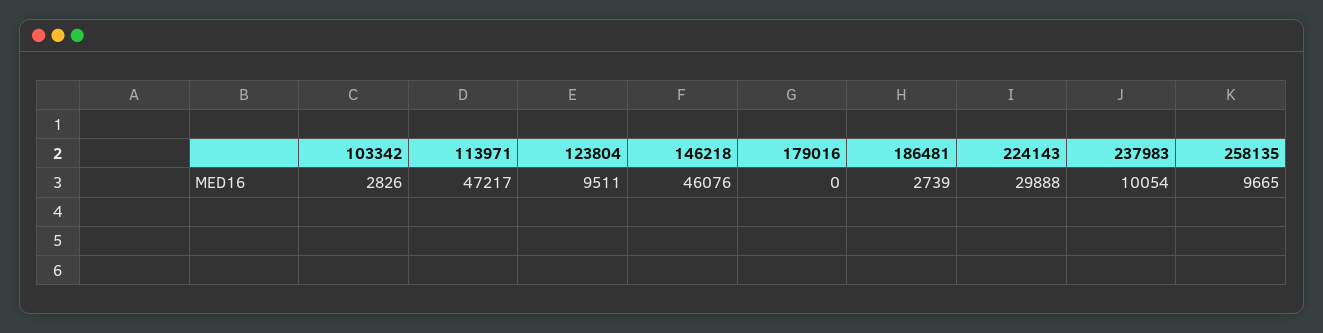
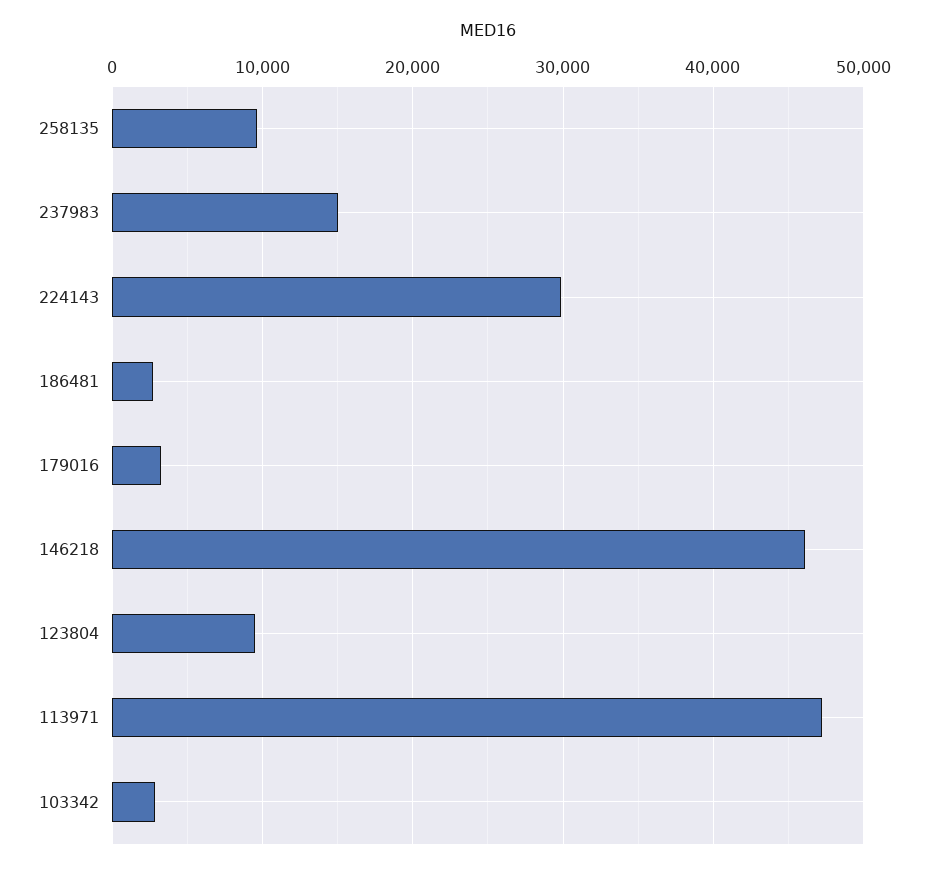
  {
    "103342": 2826,
    "113971": 47217,
    "123804": 9511,
    "146218": 46076,
-   "179016": 0,
+   "179016": 3000,
    "186481": 2739,
    "224143": 29888,
-   "237983": 10054,
+   "237983": 15000,
    "258135": 9665
  }

